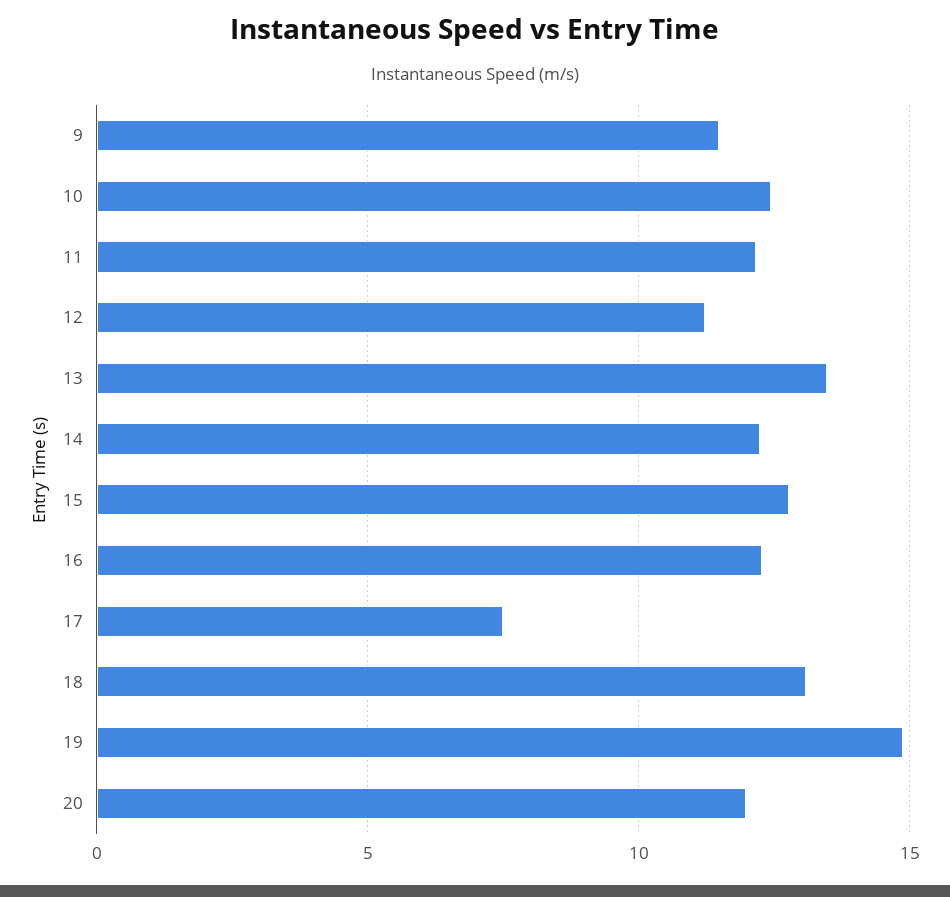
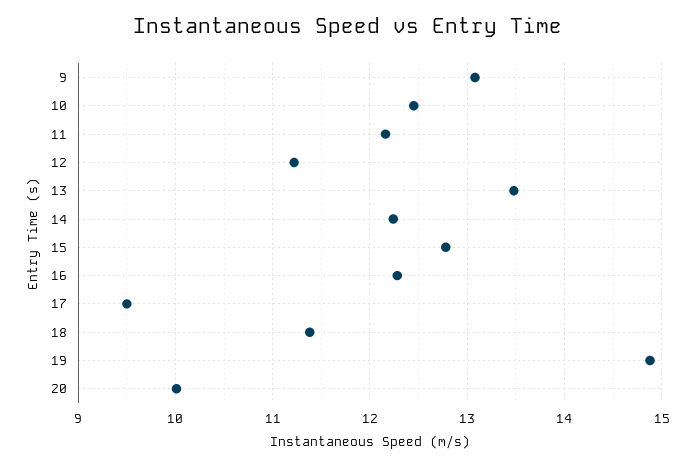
  {
-   "9": 11.5,
+   "9": 13.1,
    "10": 12.5,
    "11": 12.2,
    "12": 11.2,
    "13": 13.5,
    "14": 12.2,
    "15": 12.8,
    "16": 12.3,
-   "17": 7.5,
+   "17": 9.5,
-   "18": 13,
+   "18": 11.4,
    "19": 14.9,
-   "20": 12
+   "20": 10
  }

